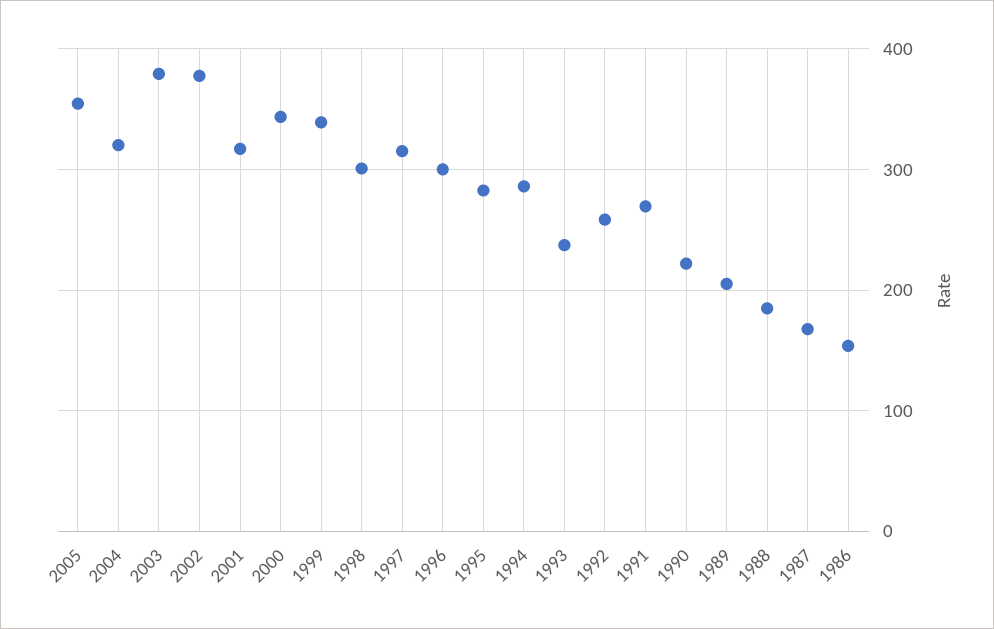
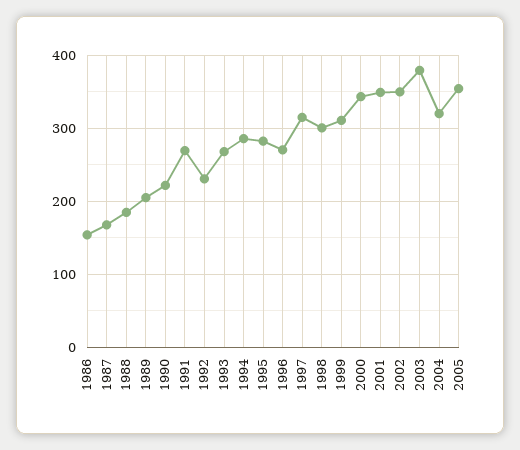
  {
    "2005": 350,
    "2004": 320,
    "2003": 380,
-   "2002": 380,
+   "2002": 350,
-   "2001": 320,
+   "2001": 350,
    "2000": 340,
-   "1999": 340,
+   "1999": 310,
    "1998": 300,
    "1997": 320,
-   "1996": 300,
+   "1996": 270,
    "1995": 280,
    "1994": 290,
-   "1993": 240,
+   "1993": 270,
-   "1992": 260,
+   "1992": 230,
    "1991": 270,
    "1990": 220,
    "1989": 210,
    "1988": 180,
    "1987": 170,
    "1986": 150
  }

